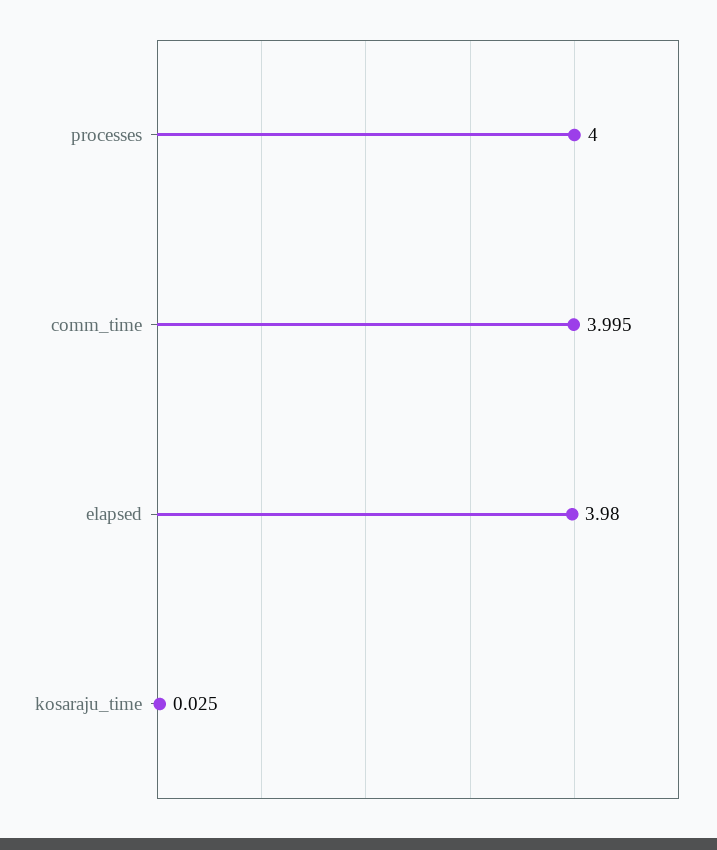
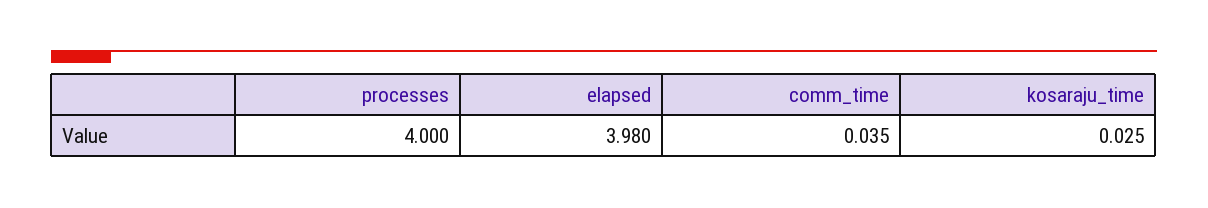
  {
    "processes": 4,
-   "comm_time": 3.995,
+   "comm_time": 0.035,
    "elapsed": 3.98,
    "kosaraju_time": 0.025
  }

